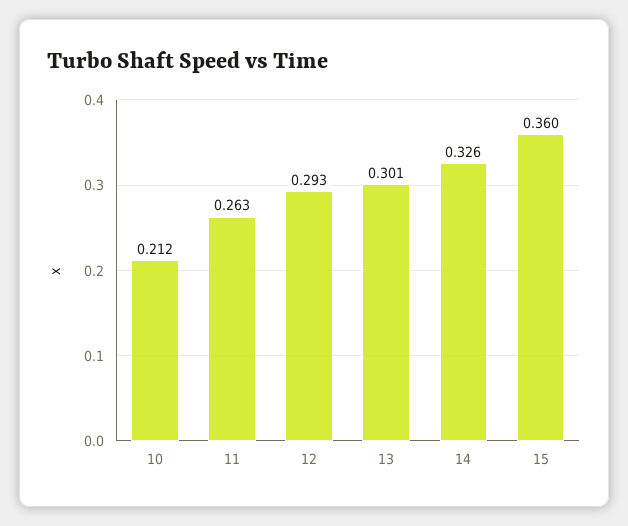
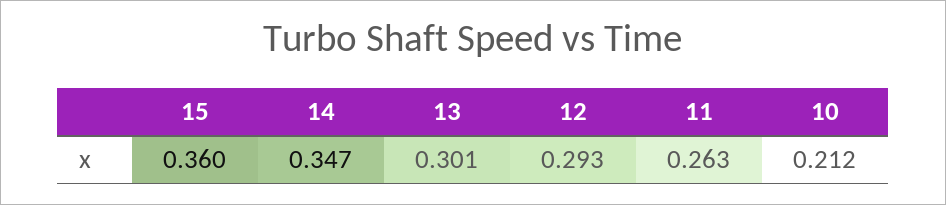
  {
    "10": 0.212,
    "11": 0.263,
    "12": 0.293,
    "13": 0.301,
-   "14": 0.326,
+   "14": 0.347,
    "15": 0.36
  }

